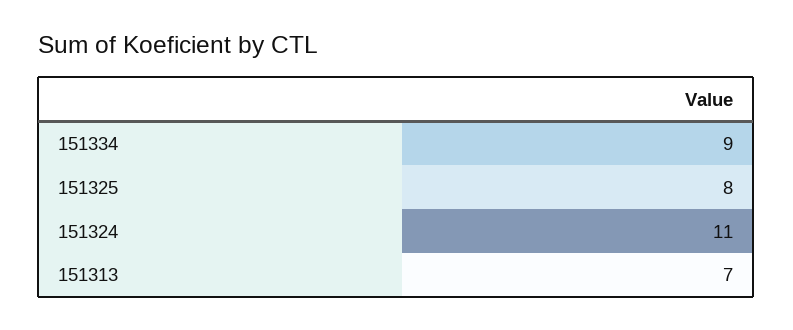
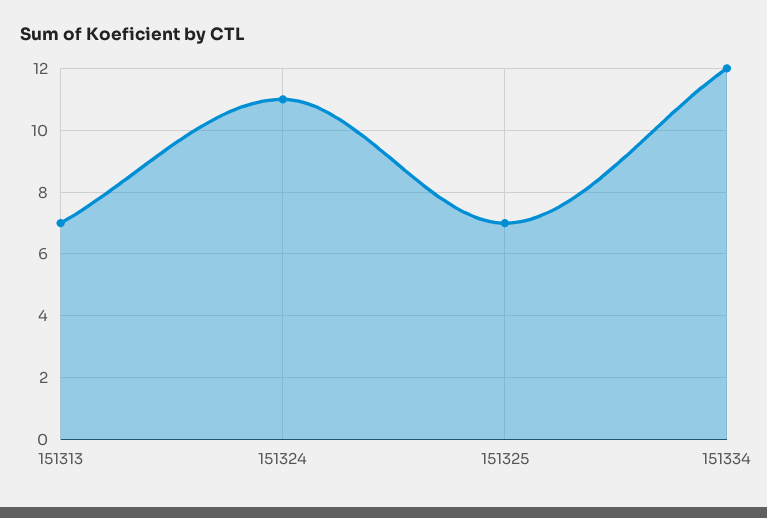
  {
-   "151334": 9,
+   "151334": 12,
-   "151325": 8,
+   "151325": 7,
    "151324": 11,
    "151313": 7
  }

